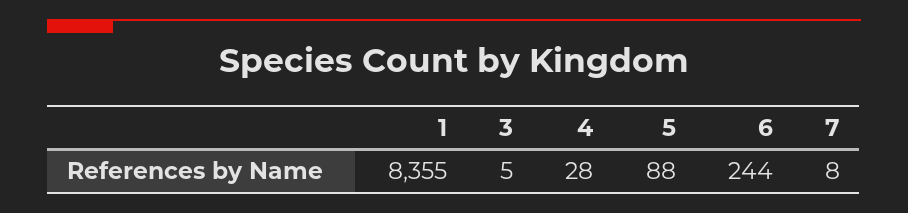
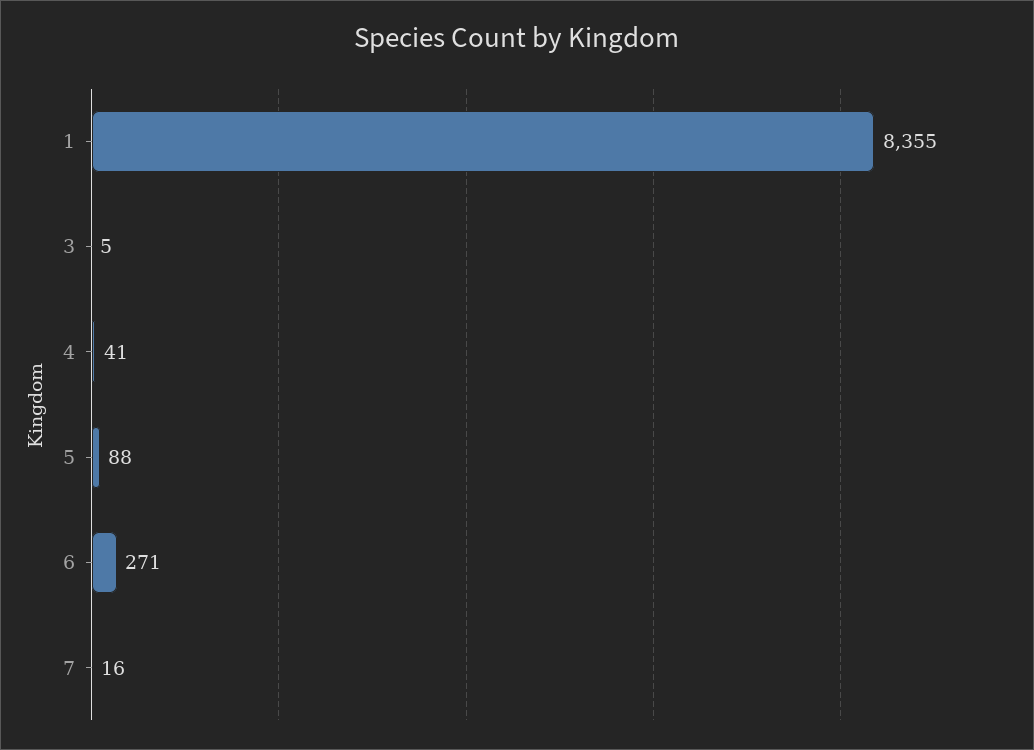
  {
    "1": 8355,
    "3": 5,
-   "4": 28,
+   "4": 41,
    "5": 88,
-   "6": 244,
+   "6": 271,
-   "7": 8
+   "7": 16
  }

